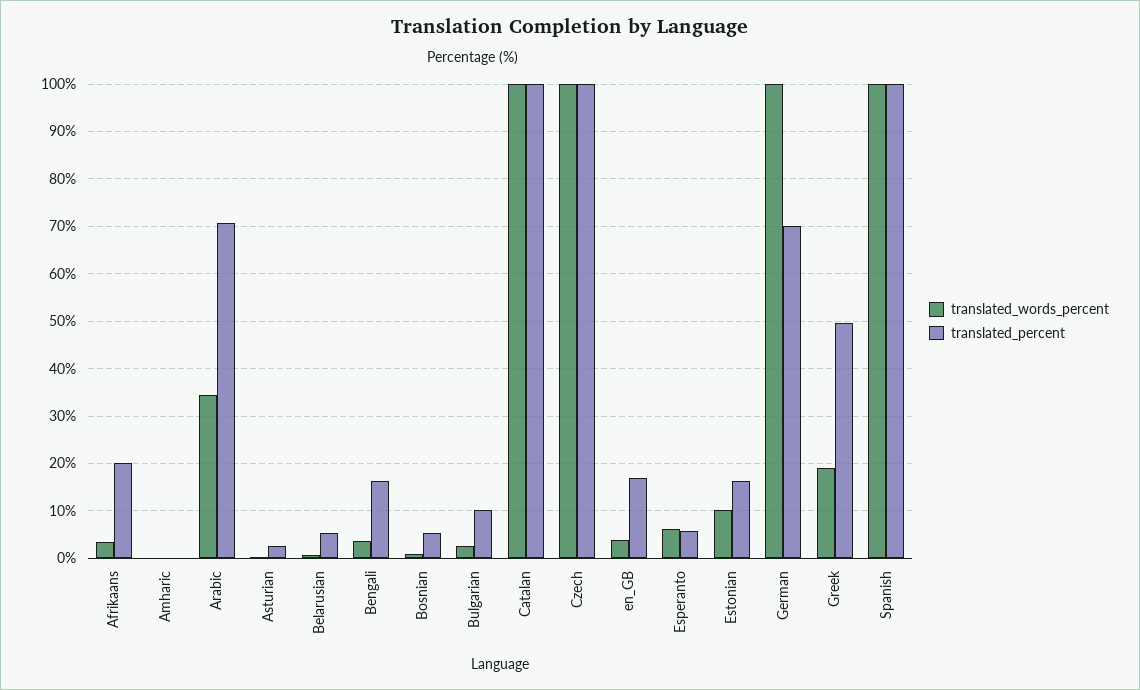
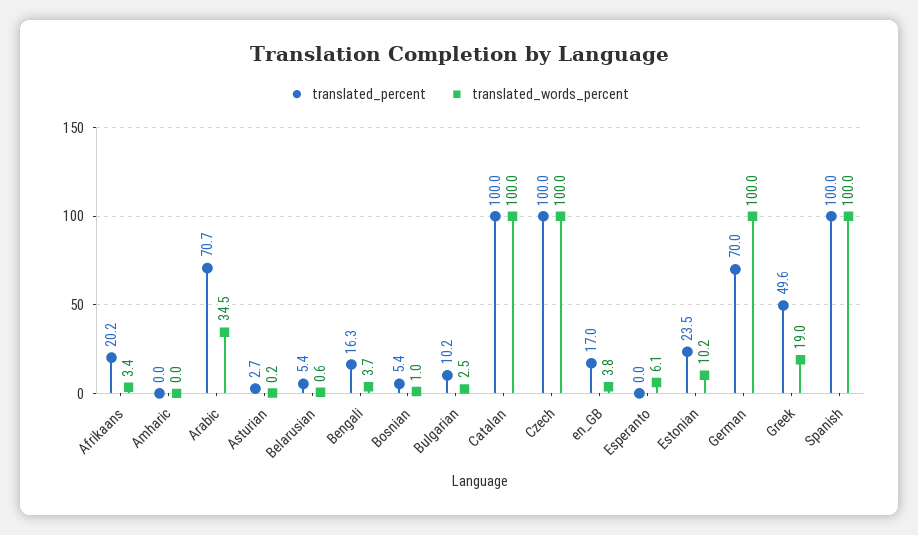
  {
    "translated_words_percent": {
      "Afrikaans": 3.4,
      "Amharic": 0,
      "Arabic": 34.5,
      "Asturian": 0.2,
      "Belarusian": 0.6,
      "Bengali": 3.7,
      "Bosnian": 1,
      "Bulgarian": 2.5,
      "Catalan": 100,
      "Czech": 100,
      "en_GB": 3.8,
      "Esperanto": 6.1,
      "Estonian": 10.2,
      "German": 100,
      "Greek": 19,
      "Spanish": 100
    },
    "translated_percent": {
      "Afrikaans": 20.2,
      "Amharic": 0,
      "Arabic": 70.7,
      "Asturian": 2.7,
      "Belarusian": 5.4,
      "Bengali": 16.3,
      "Bosnian": 5.4,
      "Bulgarian": 10.2,
      "Catalan": 100,
      "Czech": 100,
      "en_GB": 17,
-     "Esperanto": 6,
+     "Esperanto": 0,
-     "Estonian": 16,
+     "Estonian": 23.5,
      "German": 70,
      "Greek": 49.6,
      "Spanish": 100
    }
  }

